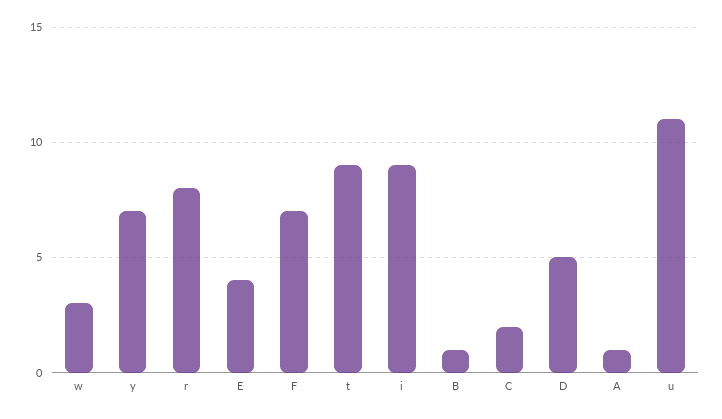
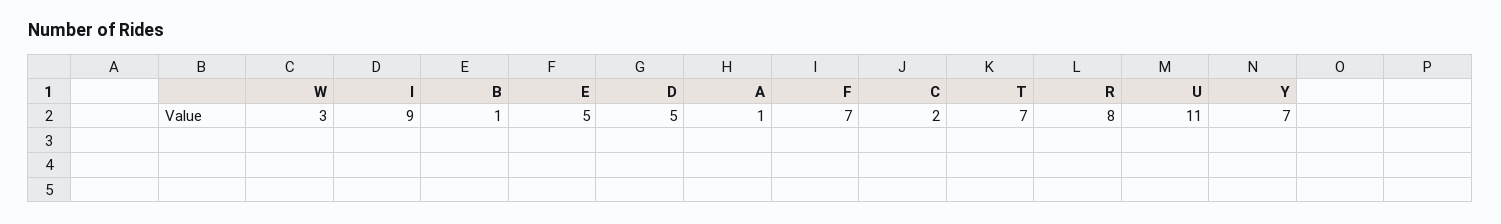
  {
    "w": 3,
    "y": 7,
    "r": 8,
-   "E": 4,
+   "E": 5,
    "F": 7,
-   "t": 9,
+   "t": 7,
    "i": 9,
    "B": 1,
    "C": 2,
    "D": 5,
    "A": 1,
    "u": 11
  }

